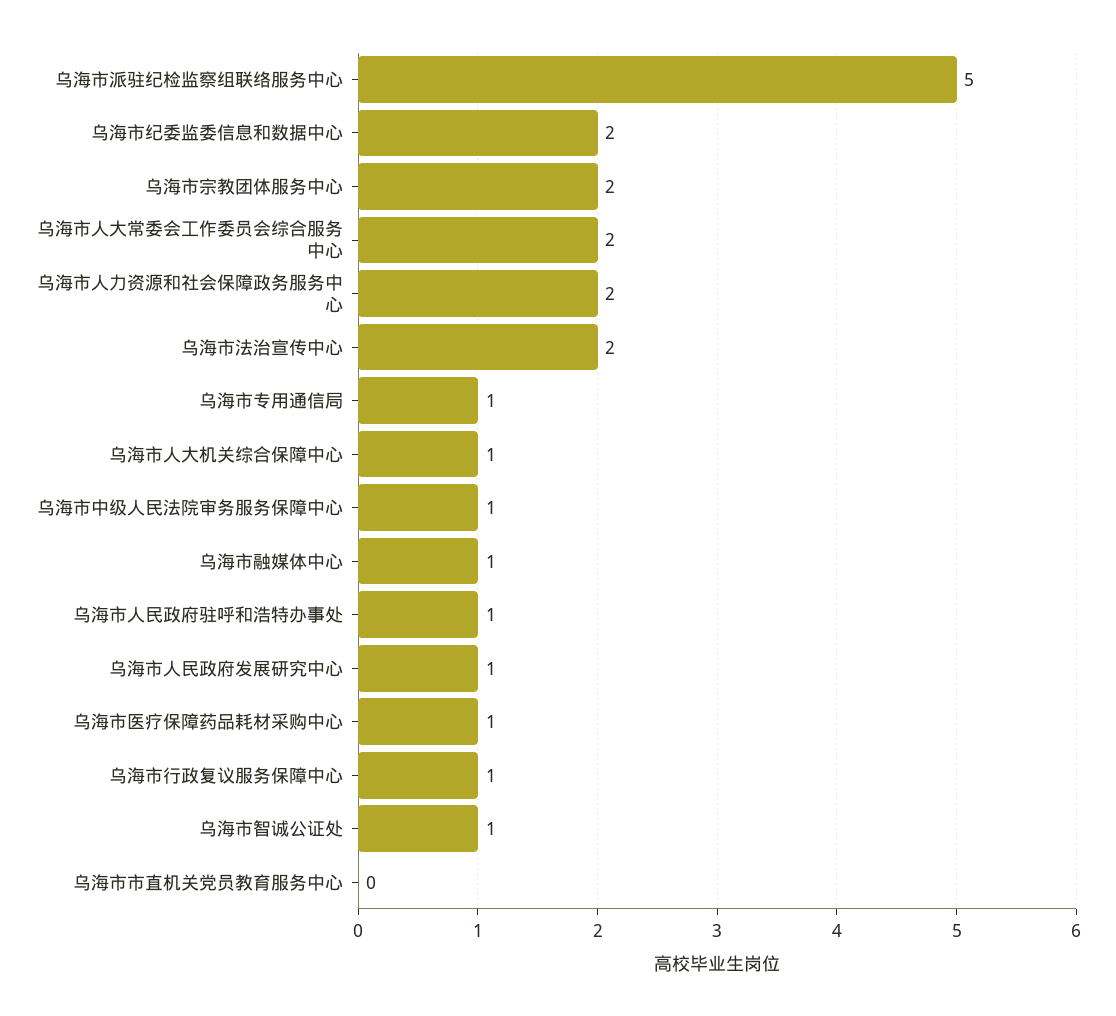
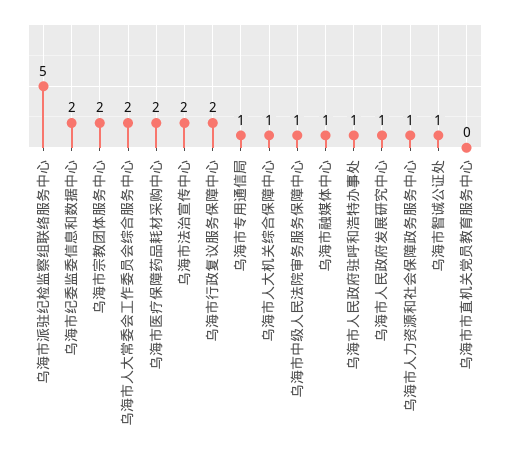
  {
    "乌海市派驻纪检监察组联络服务中心": 5,
    "乌海市纪委监委信息和数据中心": 2,
    "乌海市宗教团体服务中心": 2,
    "乌海市人大常委会工作委员会综合服务中心": 2,
-   "乌海市人力资源和社会保障政务服务中心": 2,
+   "乌海市人力资源和社会保障政务服务中心": 1,
    "乌海市法治宣传中心": 2,
    "乌海市专用通信局": 1,
    "乌海市人大机关综合保障中心": 1,
    "乌海市中级人民法院审务服务保障中心": 1,
    "乌海市融媒体中心": 1,
    "乌海市人民政府驻呼和浩特办事处": 1,
    "乌海市人民政府发展研究中心": 1,
-   "乌海市医疗保障药品耗材采购中心": 1,
+   "乌海市医疗保障药品耗材采购中心": 2,
-   "乌海市行政复议服务保障中心": 1,
+   "乌海市行政复议服务保障中心": 2,
    "乌海市智诚公证处": 1,
    "乌海市市直机关党员教育服务中心": 0
  }

